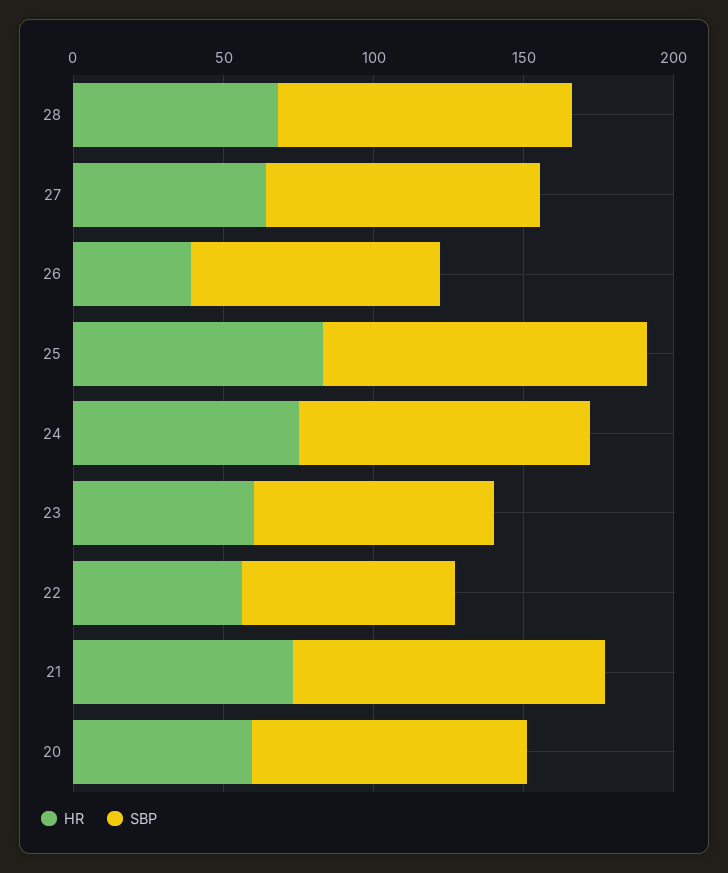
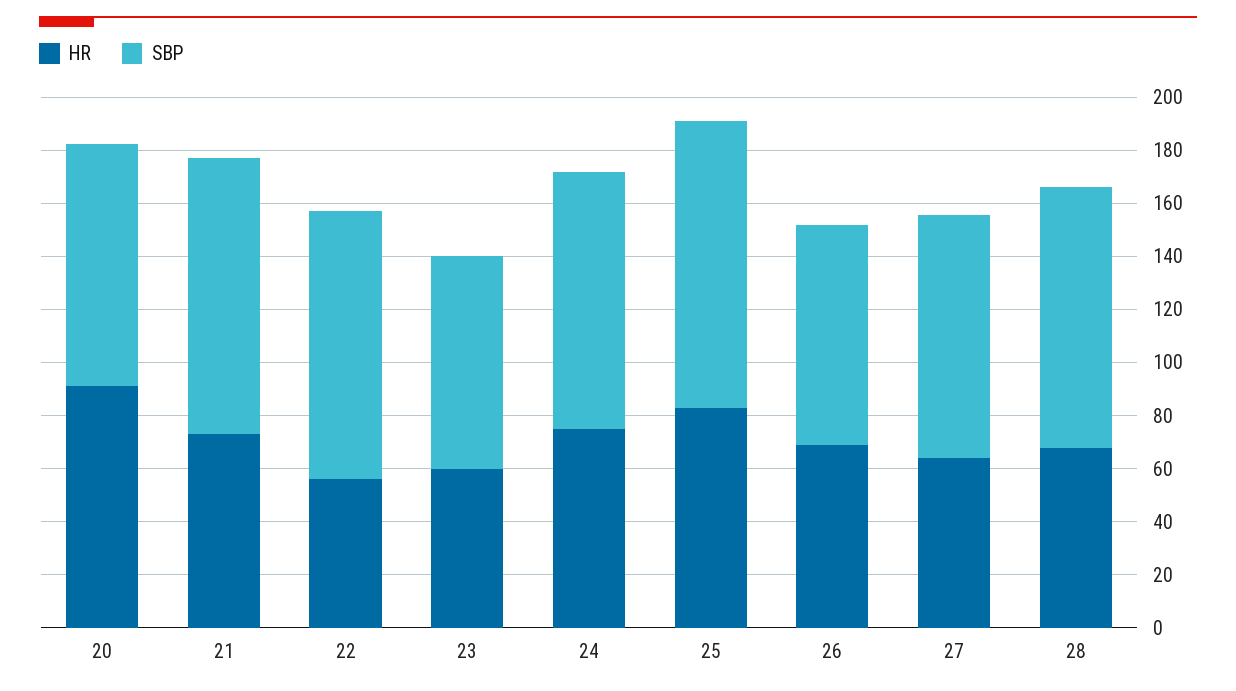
  {
    "HR": {
      "28": 70,
      "27": 65,
-     "26": 40,
+     "26": 70,
      "25": 85,
      "24": 75,
      "23": 60,
      "22": 55,
      "21": 75,
-     "20": 60
+     "20": 90
    },
    "SBP": {
      "28": 100,
      "27": 90,
      "26": 85,
      "25": 110,
      "24": 95,
      "23": 80,
-     "22": 70,
+     "22": 100,
      "21": 105,
      "20": 90
    }
  }

